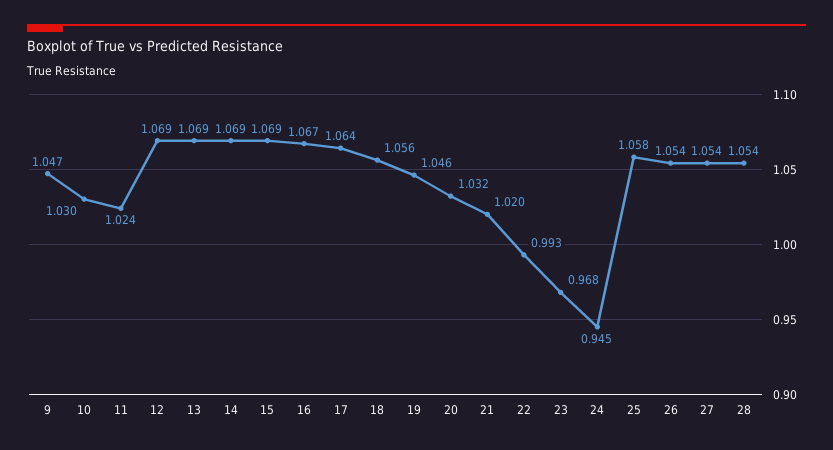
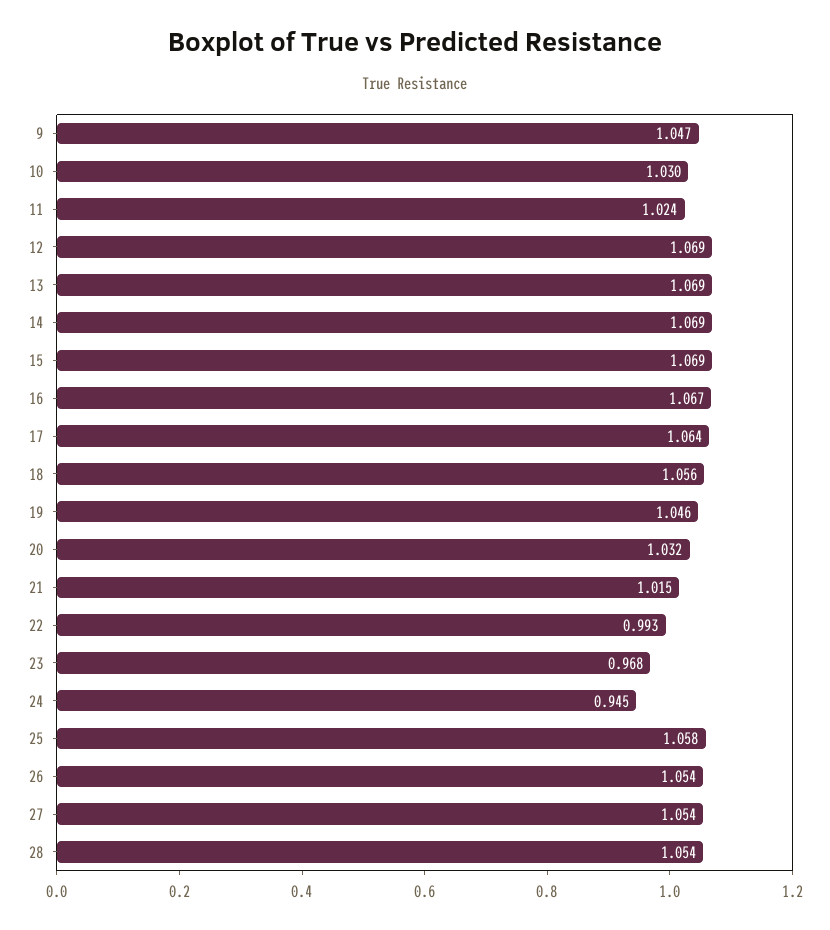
  {
    "9": 1.047,
    "10": 1.03,
    "11": 1.024,
    "12": 1.069,
    "13": 1.069,
    "14": 1.069,
    "15": 1.069,
    "16": 1.067,
    "17": 1.064,
    "18": 1.056,
    "19": 1.046,
    "20": 1.032,
-   "21": 1.02,
+   "21": 1.015,
    "22": 0.993,
    "23": 0.968,
    "24": 0.945,
    "25": 1.058,
    "26": 1.054,
    "27": 1.054,
    "28": 1.054
  }

